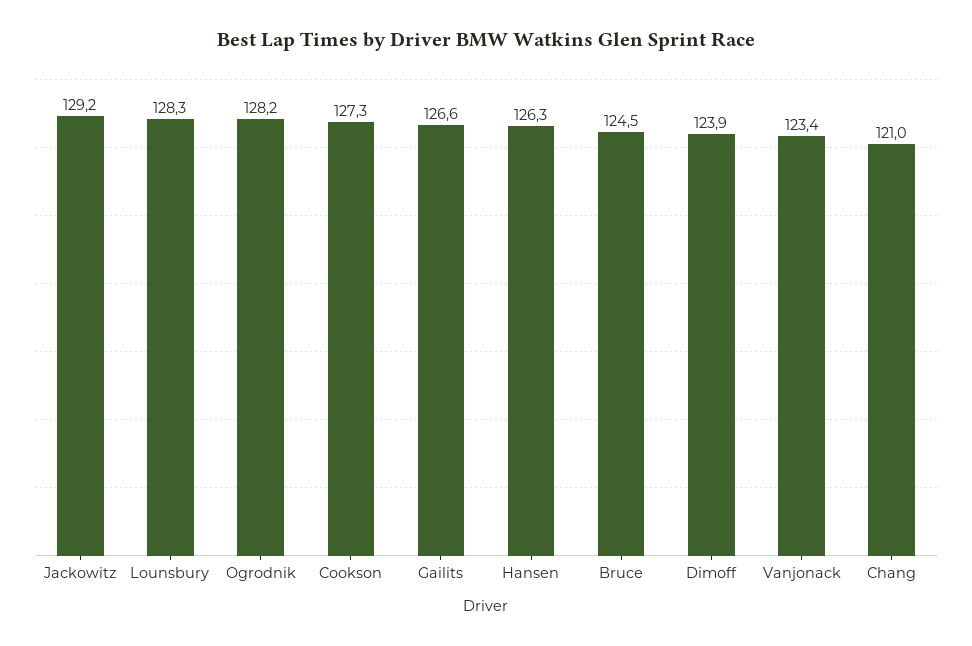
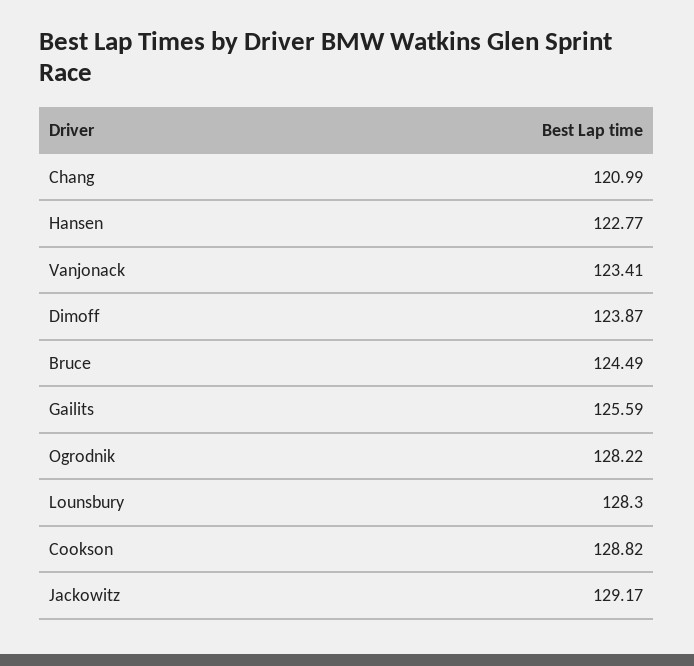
  {
    "Jackowitz": 129.17,
    "Lounsbury": 128.3,
    "Ogrodnik": 128.22,
-   "Cookson": 127.3,
+   "Cookson": 128.82,
-   "Gailits": 126.6,
+   "Gailits": 125.59,
-   "Hansen": 126.3,
+   "Hansen": 122.77,
    "Bruce": 124.49,
    "Dimoff": 123.87,
    "Vanjonack": 123.41,
    "Chang": 120.99
  }

